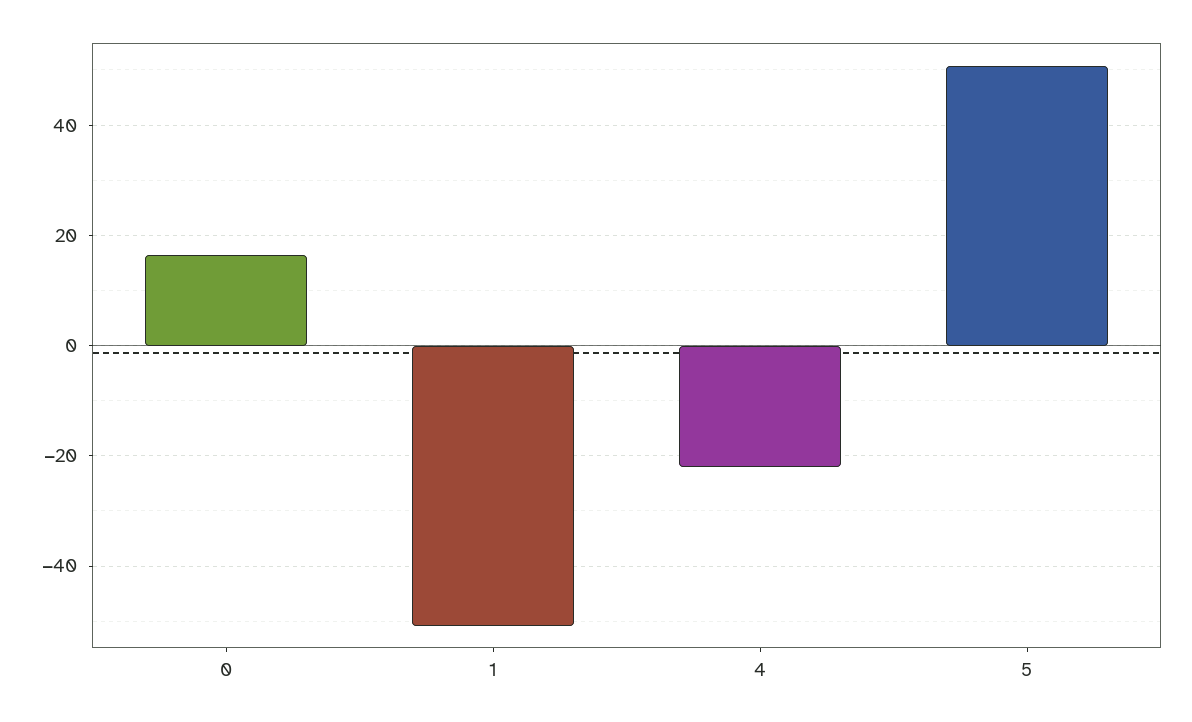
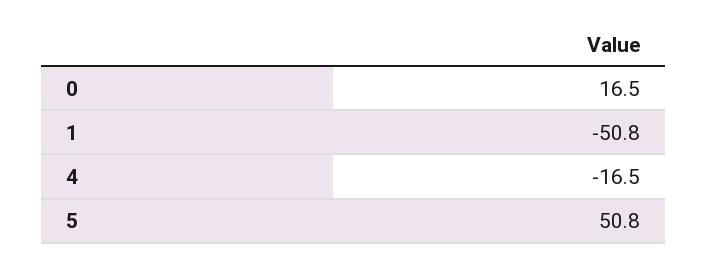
  {
    "0": 16.5,
    "1": -50.8,
-   "4": -22,
+   "4": -16.5,
    "5": 50.8
  }

